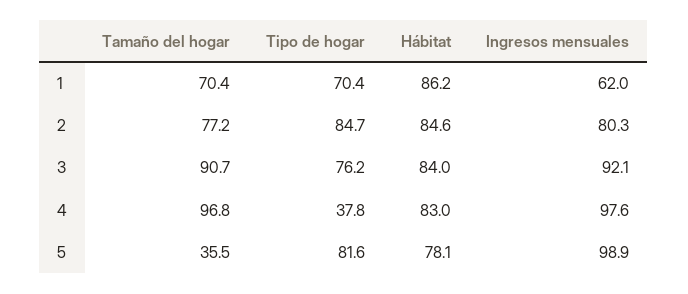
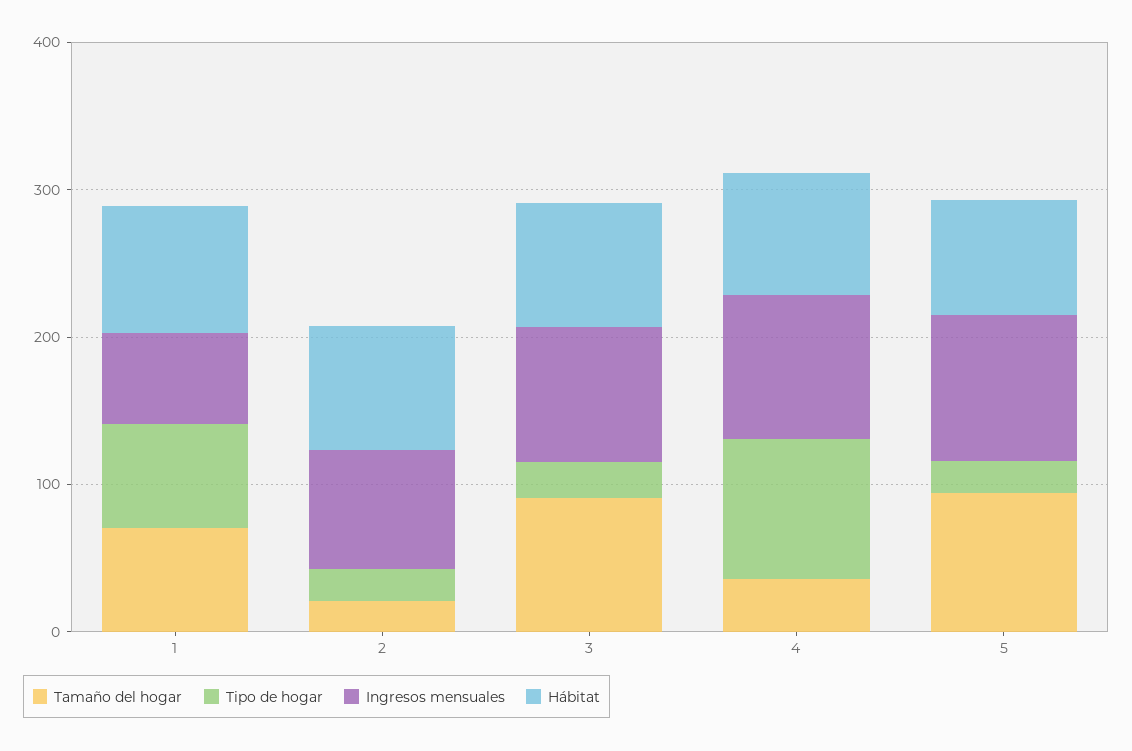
  {
    "Tamaño del hogar": {
      "1": 70.4,
-     "2": 77.2,
+     "2": 20,
      "3": 90.7,
-     "4": 96.8,
+     "4": 40,
-     "5": 35.5
+     "5": 100
    },
    "Tipo de hogar": {
      "1": 70.4,
-     "2": 84.7,
+     "2": 20,
-     "3": 76.2,
+     "3": 20,
-     "4": 37.8,
+     "4": 100,
-     "5": 81.6
+     "5": 20
    },
    "Hábitat": {
      "1": 86.2,
      "2": 84.6,
      "3": 84,
      "4": 83,
      "5": 78.1
    },
    "Ingresos mensuales": {
      "1": 62,
      "2": 80.3,
      "3": 92.1,
      "4": 97.6,
      "5": 98.9
    }
  }

